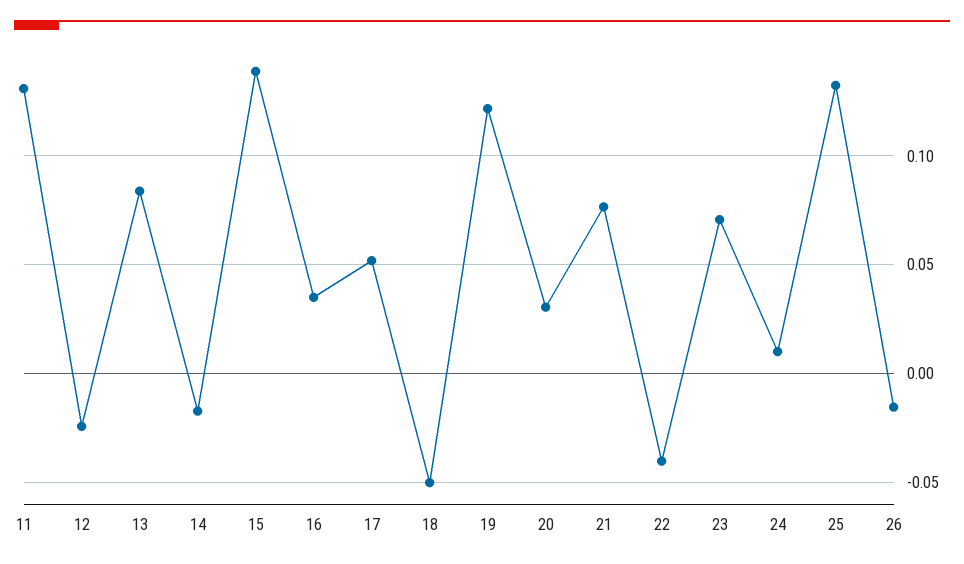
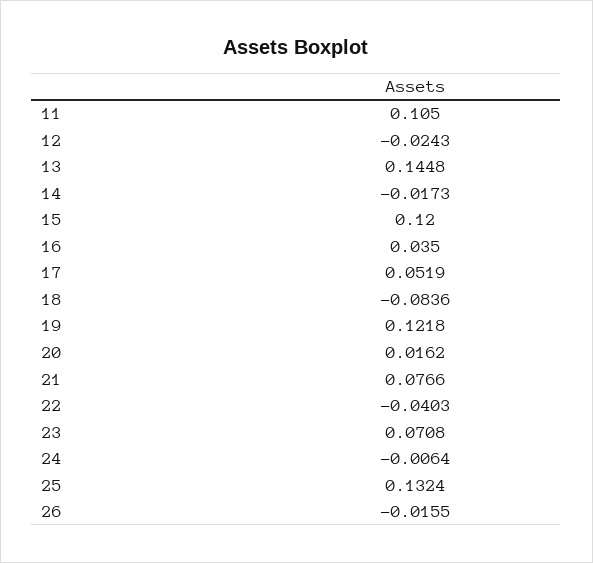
  {
-   "11": 0.13,
+   "11": 0.105,
    "12": -0.0243,
-   "13": 0.085,
+   "13": 0.1448,
    "14": -0.0173,
-   "15": 0.14,
+   "15": 0.12,
    "16": 0.035,
    "17": 0.0519,
-   "18": -0.05,
+   "18": -0.0836,
    "19": 0.1218,
-   "20": 0.03,
+   "20": 0.0162,
    "21": 0.0766,
    "22": -0.0403,
    "23": 0.0708,
-   "24": 0.01,
+   "24": -0.0064,
    "25": 0.1324,
    "26": -0.0155
  }

